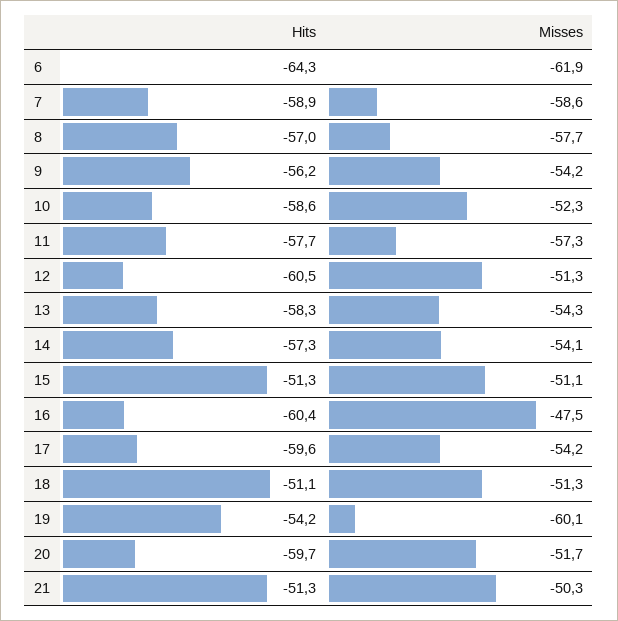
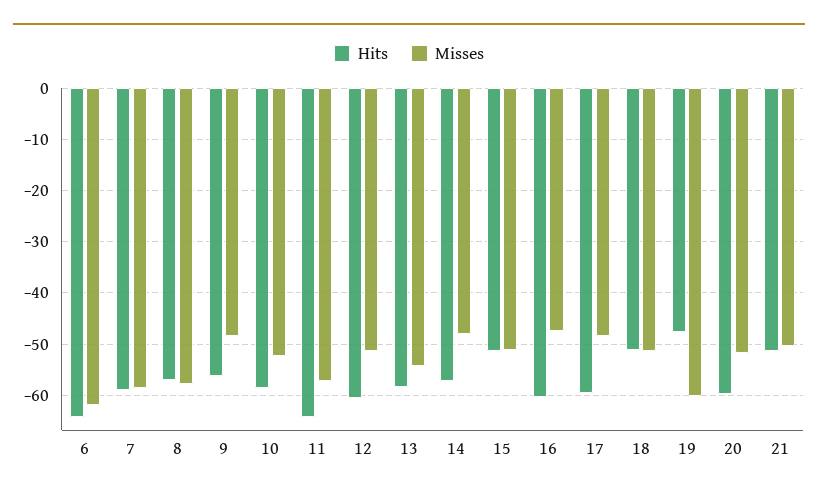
  {
    "Hits": {
      "6": -64.3,
      "7": -58.9,
      "8": -57,
      "9": -56.2,
      "10": -58.6,
-     "11": -57.7,
+     "11": -64,
      "12": -60.5,
      "13": -58.3,
      "14": -57.3,
      "15": -51.3,
      "16": -60.4,
      "17": -59.6,
      "18": -51.1,
-     "19": -54.2,
+     "19": -48,
      "20": -59.7,
      "21": -51.3
    },
    "Misses": {
      "6": -61.9,
      "7": -58.6,
      "8": -57.7,
-     "9": -54.2,
+     "9": -48,
      "10": -52.3,
      "11": -57.3,
      "12": -51.3,
      "13": -54.3,
-     "14": -54.1,
+     "14": -48,
      "15": -51.1,
      "16": -47.5,
-     "17": -54.2,
+     "17": -48,
      "18": -51.3,
      "19": -60.1,
      "20": -51.7,
      "21": -50.3
    }
  }

